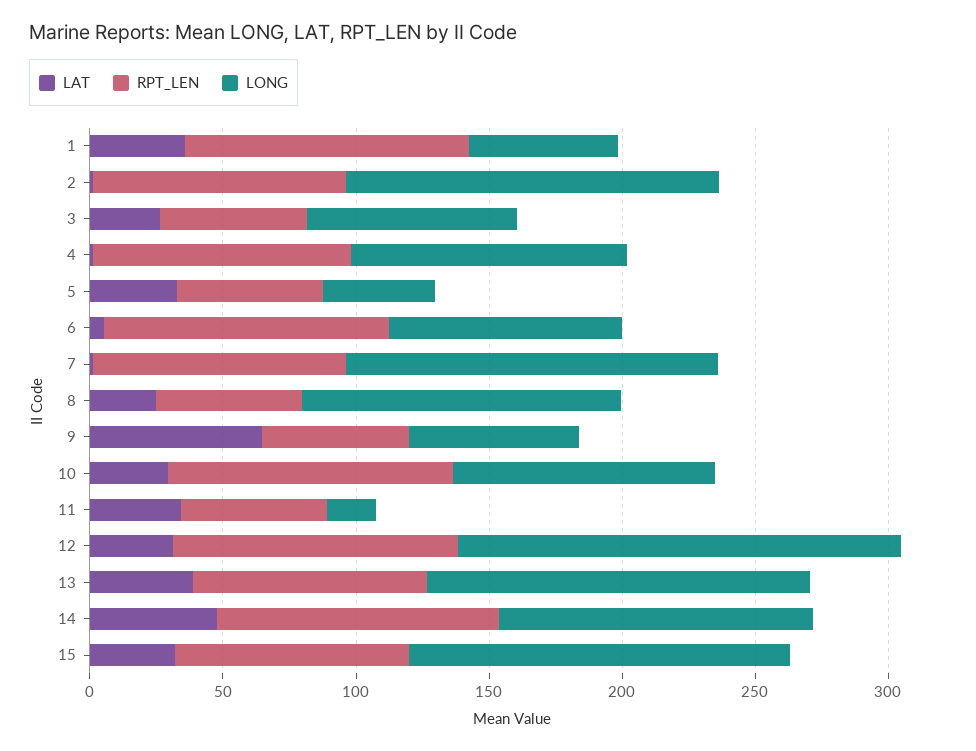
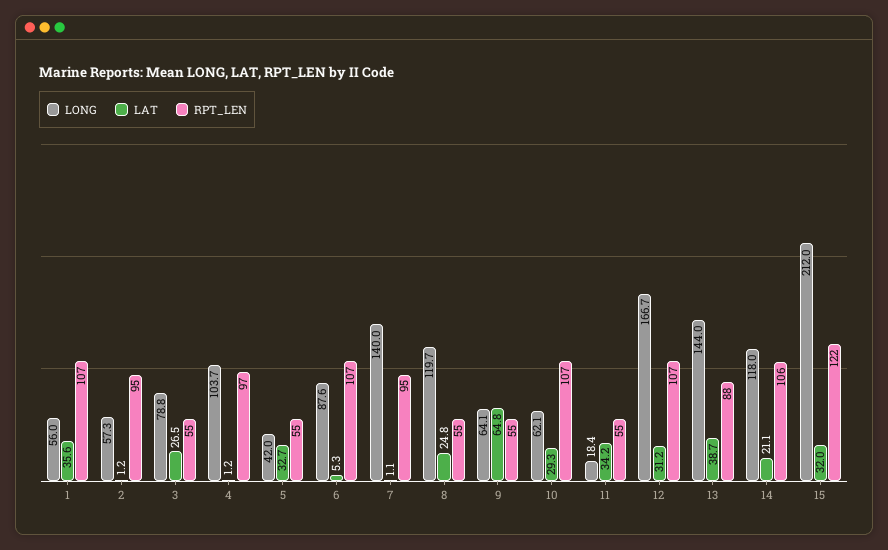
  {
    "LAT": {
      "1": 35.6,
      "2": 1.2,
      "3": 26.5,
      "4": 1.2,
      "5": 32.7,
      "6": 5.3,
      "7": 1.1,
      "8": 24.8,
      "9": 64.8,
      "10": 29.3,
      "11": 34.2,
      "12": 31.2,
      "13": 38.7,
-     "14": 50,
+     "14": 21.1,
      "15": 32
    },
    "RPT_LEN": {
      "1": 107,
      "2": 95,
      "3": 55,
      "4": 97,
      "5": 55,
      "6": 107,
      "7": 95,
      "8": 55,
      "9": 55,
      "10": 107,
      "11": 55,
      "12": 107,
      "13": 88,
      "14": 106,
-     "15": 90
+     "15": 122
    },
    "LONG": {
      "1": 56,
-     "2": 140,
+     "2": 57.3,
      "3": 78.8,
      "4": 103.7,
      "5": 42,
      "6": 87.6,
      "7": 140,
      "8": 119.7,
      "9": 64.1,
-     "10": 100,
+     "10": 62.1,
      "11": 18.4,
      "12": 166.7,
      "13": 144,
      "14": 118,
-     "15": 140
+     "15": 212
    }
  }

